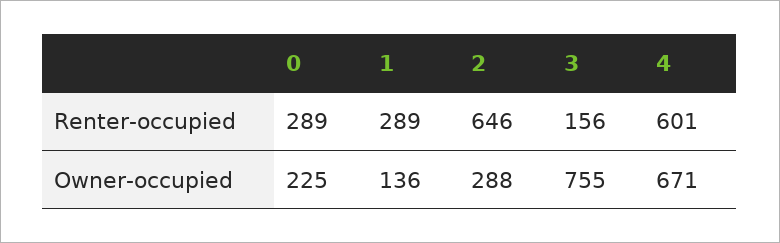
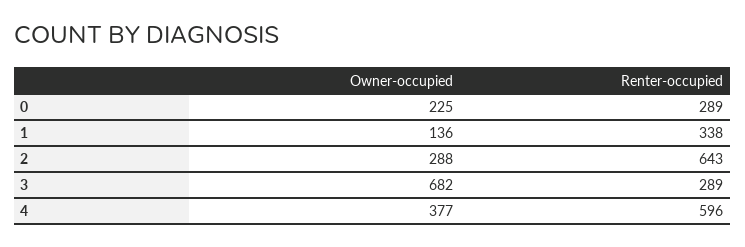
  {
    "0": {
      "Renter-occupied": 289,
      "Owner-occupied": 225
    },
    "1": {
-     "Renter-occupied": 289,
+     "Renter-occupied": 338,
      "Owner-occupied": 136
    },
    "2": {
-     "Renter-occupied": 646,
+     "Renter-occupied": 643,
      "Owner-occupied": 288
    },
    "3": {
-     "Renter-occupied": 156,
+     "Renter-occupied": 289,
-     "Owner-occupied": 755
+     "Owner-occupied": 682
    },
    "4": {
-     "Renter-occupied": 601,
+     "Renter-occupied": 596,
-     "Owner-occupied": 671
+     "Owner-occupied": 377
    }
  }

